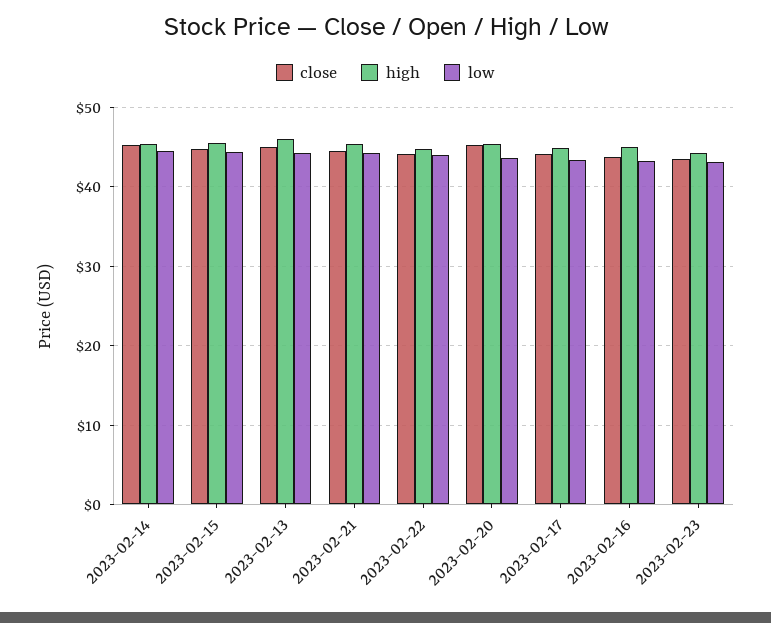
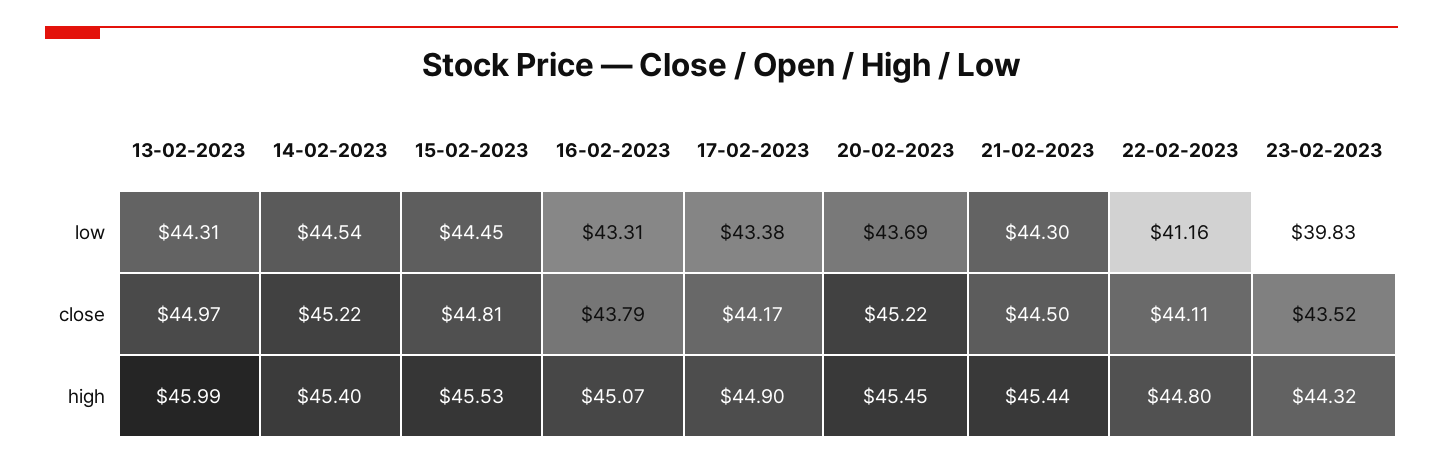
  {
    "close": {
      "2023-02-14": 45.22,
      "2023-02-15": 44.81,
      "2023-02-13": 44.97,
      "2023-02-21": 44.5,
      "2023-02-22": 44.11,
      "2023-02-20": 45.22,
      "2023-02-17": 44.17,
      "2023-02-16": 43.79,
      "2023-02-23": 43.52
    },
    "high": {
      "2023-02-14": 45.4,
      "2023-02-15": 45.53,
      "2023-02-13": 45.99,
      "2023-02-21": 45.44,
      "2023-02-22": 44.8,
      "2023-02-20": 45.45,
      "2023-02-17": 44.9,
      "2023-02-16": 45.07,
      "2023-02-23": 44.32
    },
    "low": {
      "2023-02-14": 44.54,
      "2023-02-15": 44.45,
      "2023-02-13": 44.31,
      "2023-02-21": 44.3,
-     "2023-02-22": 44,
+     "2023-02-22": 41.16,
      "2023-02-20": 43.69,
      "2023-02-17": 43.38,
      "2023-02-16": 43.31,
-     "2023-02-23": 43
+     "2023-02-23": 39.83
    }
  }

